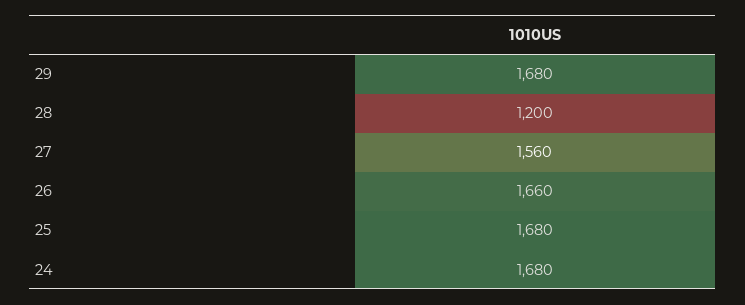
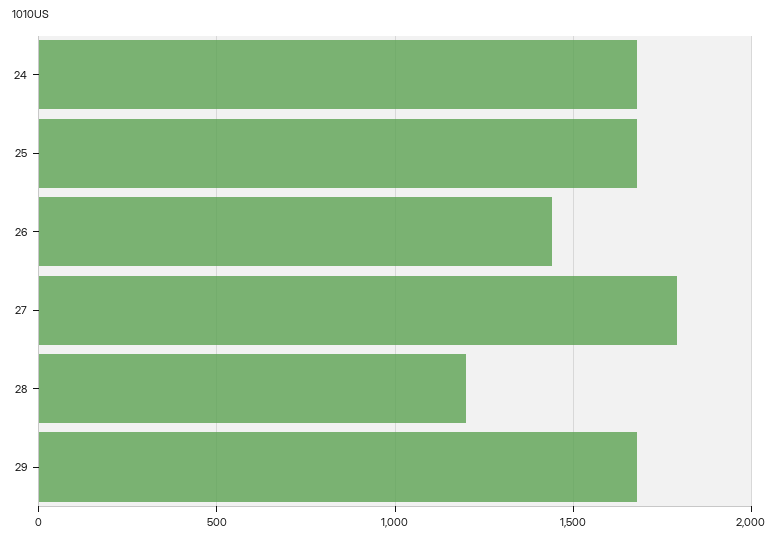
  {
    "29": 1680,
    "28": 1200,
-   "27": 1560,
+   "27": 1800,
-   "26": 1660,
+   "26": 1450,
    "25": 1680,
    "24": 1680
  }

